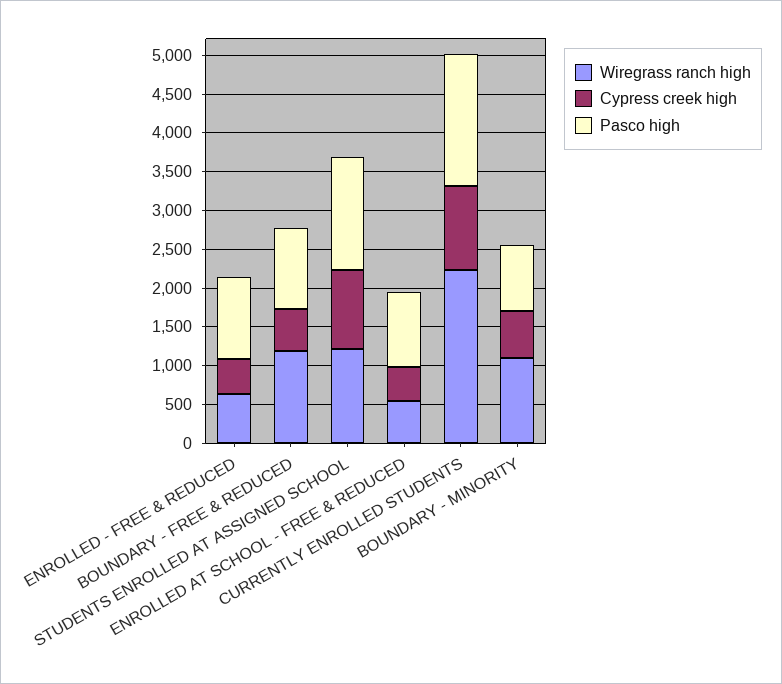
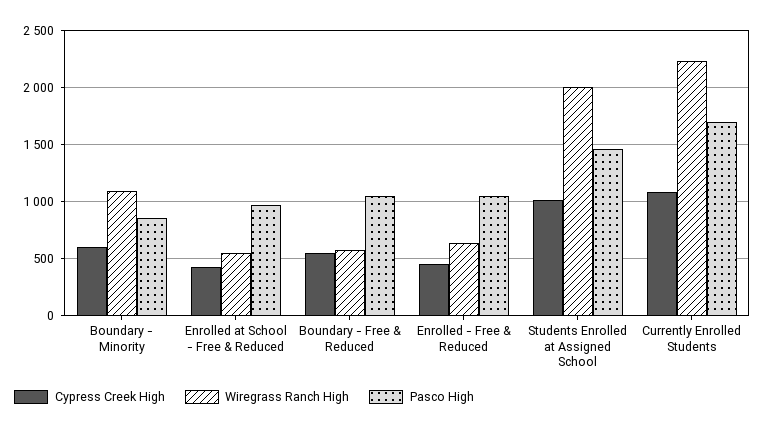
  {
    "Wiregrass ranch high": {
      "ENROLLED - FREE & REDUCED": 600,
-     "BOUNDARY - FREE & REDUCED": 1250,
+     "BOUNDARY - FREE & REDUCED": 600,
-     "STUDENTS ENROLLED AT ASSIGNED SCHOOL": 1250,
+     "STUDENTS ENROLLED AT ASSIGNED SCHOOL": 2000,
      "ENROLLED AT SCHOOL - FREE & REDUCED": 500,
      "CURRENTLY ENROLLED STUDENTS": 2200,
      "BOUNDARY - MINORITY": 1100
    },
    "Cypress creek high": {
      "ENROLLED - FREE & REDUCED": 500,
      "BOUNDARY - FREE & REDUCED": 500,
      "STUDENTS ENROLLED AT ASSIGNED SCHOOL": 1000,
      "ENROLLED AT SCHOOL - FREE & REDUCED": 400,
      "CURRENTLY ENROLLED STUDENTS": 1100,
      "BOUNDARY - MINORITY": 600
    },
    "Pasco high": {
      "ENROLLED - FREE & REDUCED": 1100,
      "BOUNDARY - FREE & REDUCED": 1000,
      "STUDENTS ENROLLED AT ASSIGNED SCHOOL": 1500,
      "ENROLLED AT SCHOOL - FREE & REDUCED": 1000,
      "CURRENTLY ENROLLED STUDENTS": 1700,
      "BOUNDARY - MINORITY": 900
    }
  }

